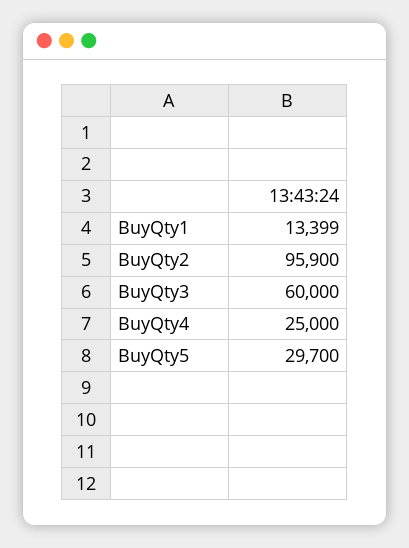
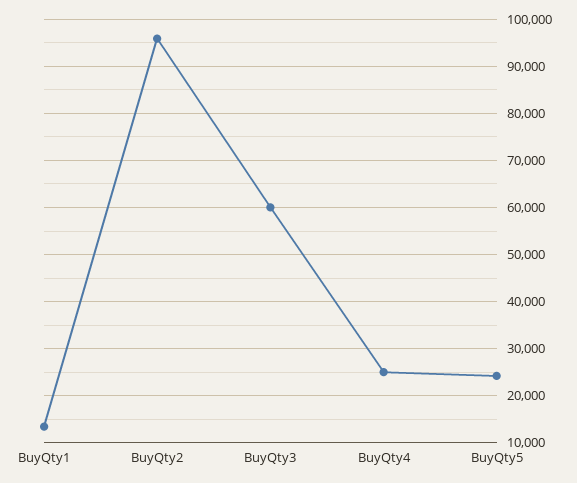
  {
    "BuyQty1": 13399,
    "BuyQty2": 95900,
    "BuyQty3": 60000,
    "BuyQty4": 25000,
-   "BuyQty5": 29700
+   "BuyQty5": 24000
  }

